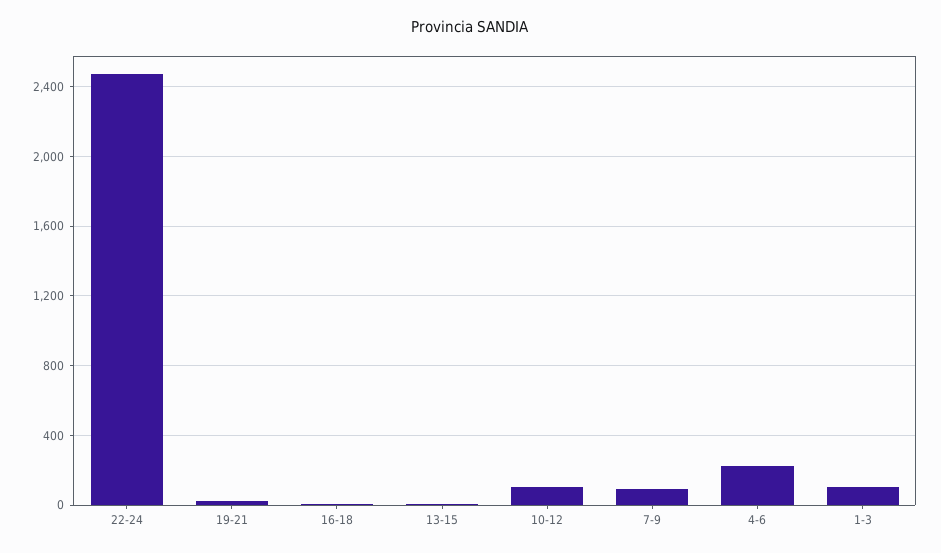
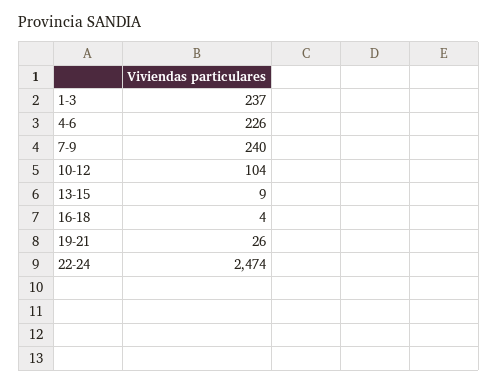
  {
    "22-24": 2474,
    "19-21": 26,
    "16-18": 4,
    "13-15": 9,
    "10-12": 104,
-   "7-9": 100,
+   "7-9": 240,
    "4-6": 226,
-   "1-3": 100
+   "1-3": 237
  }

